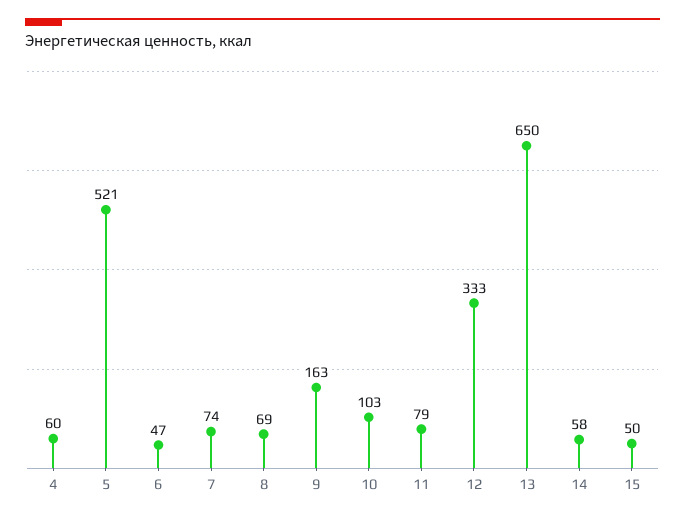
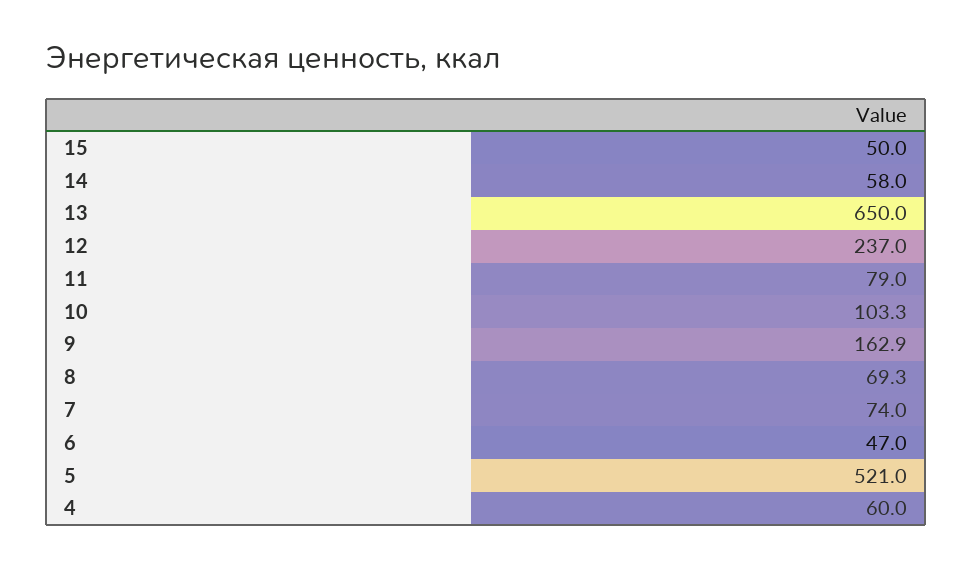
  {
    "4": 60,
    "5": 521,
    "6": 47,
    "7": 74,
    "8": 69.3,
    "9": 162.9,
    "10": 103.3,
    "11": 79,
-   "12": 333,
+   "12": 237,
    "13": 650,
    "14": 58,
    "15": 50
  }

